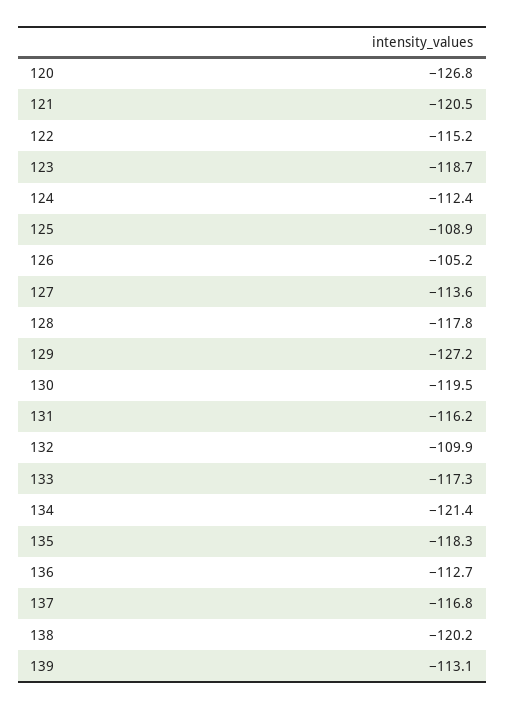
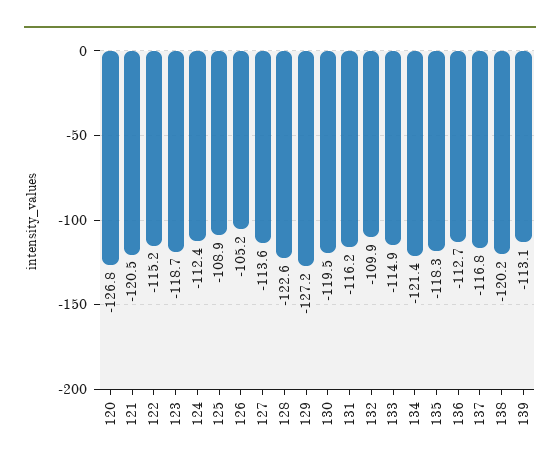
  {
    "120": -126.8,
    "121": -120.5,
    "122": -115.2,
    "123": -118.7,
    "124": -112.4,
    "125": -108.9,
    "126": -105.2,
    "127": -113.6,
-   "128": -117.8,
+   "128": -122.6,
    "129": -127.2,
    "130": -119.5,
    "131": -116.2,
    "132": -109.9,
-   "133": -117.3,
+   "133": -114.9,
    "134": -121.4,
    "135": -118.3,
    "136": -112.7,
    "137": -116.8,
    "138": -120.2,
    "139": -113.1
  }

